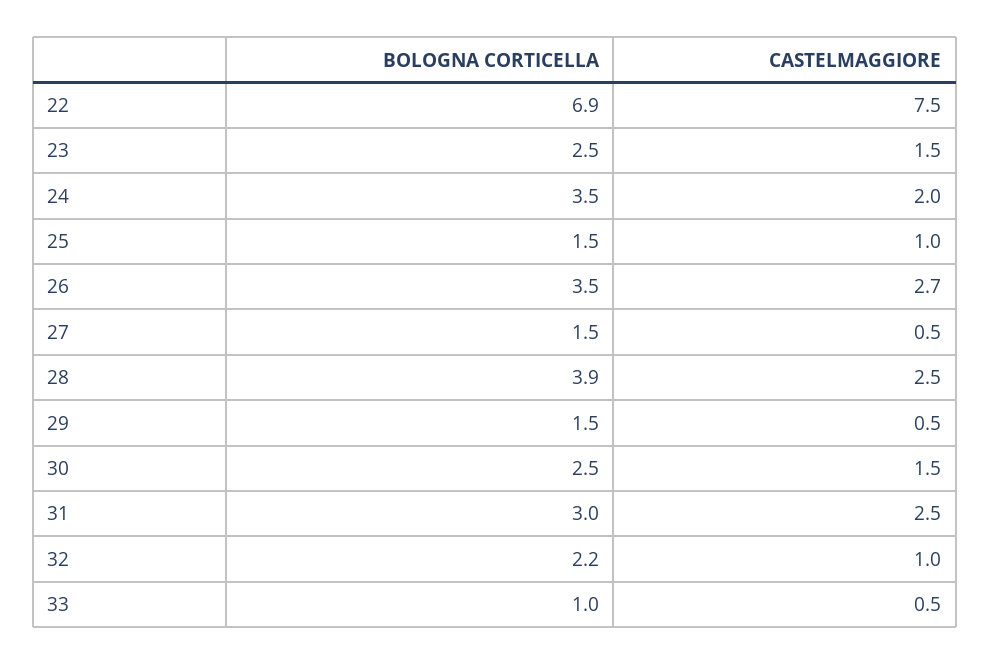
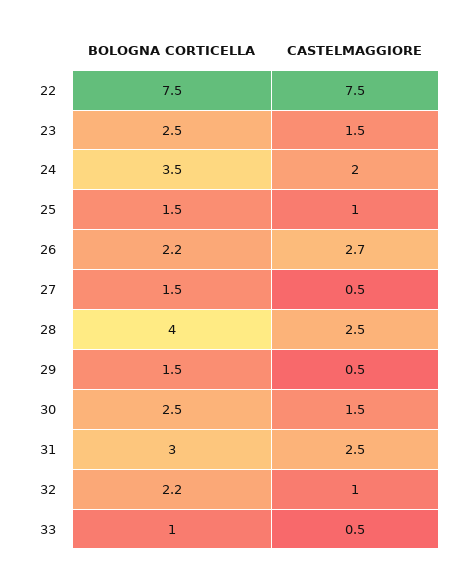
  {
    "BOLOGNA CORTICELLA": {
-     "22": 6.9,
+     "22": 7.5,
      "23": 2.5,
      "24": 3.5,
      "25": 1.5,
-     "26": 3.5,
+     "26": 2.2,
      "27": 1.5,
-     "28": 3.9,
+     "28": 4,
      "29": 1.5,
      "30": 2.5,
      "31": 3,
      "32": 2.2,
      "33": 1
    },
    "CASTELMAGGIORE": {
      "22": 7.5,
      "23": 1.5,
      "24": 2,
      "25": 1,
      "26": 2.7,
      "27": 0.5,
      "28": 2.5,
      "29": 0.5,
      "30": 1.5,
      "31": 2.5,
      "32": 1,
      "33": 0.5
    }
  }

